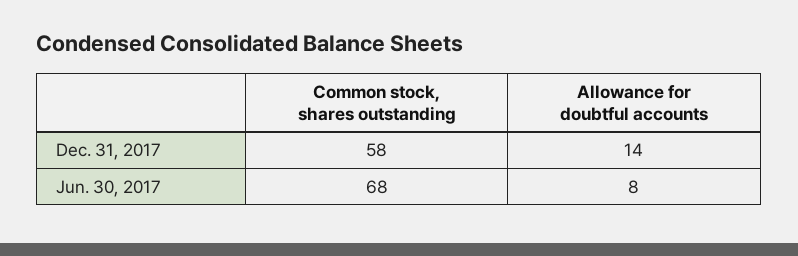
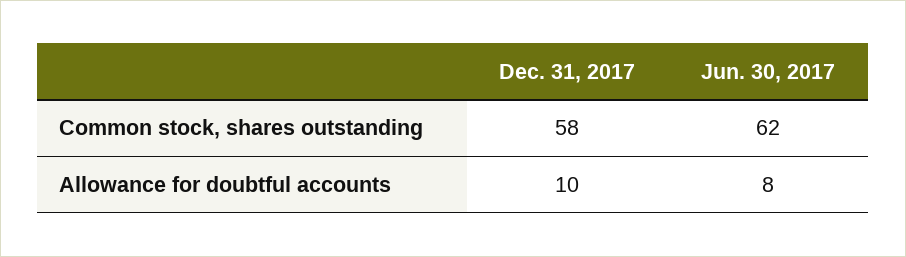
  {
    "Common stock, shares outstanding": {
      "Dec. 31, 2017": 58,
-     "Jun. 30, 2017": 68
+     "Jun. 30, 2017": 62
    },
    "Allowance for doubtful accounts": {
-     "Dec. 31, 2017": 14,
+     "Dec. 31, 2017": 10,
      "Jun. 30, 2017": 8
    }
  }

